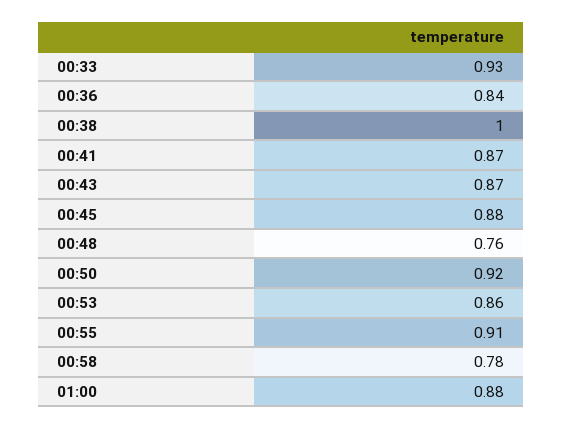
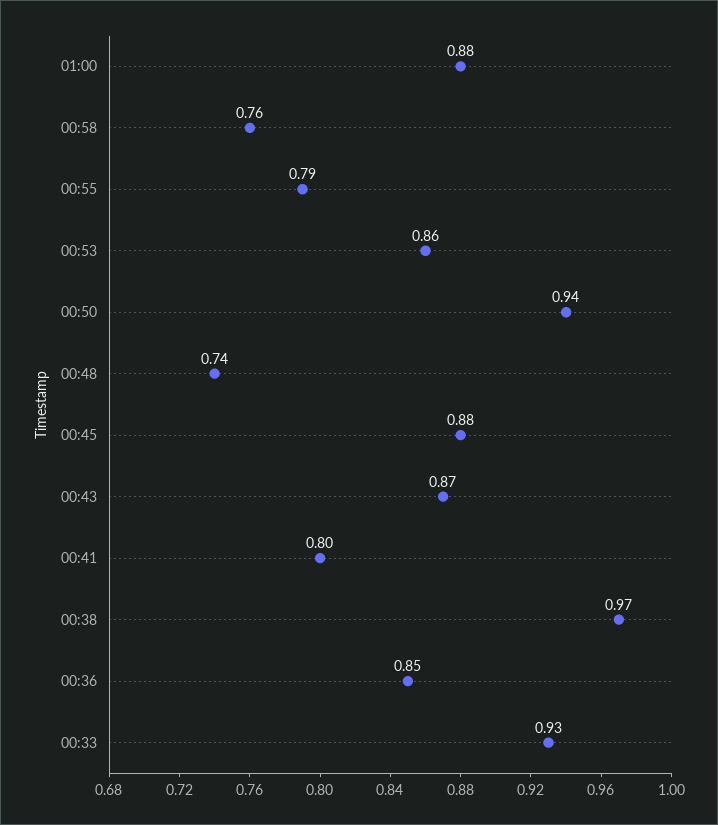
  {
    "00:33": 0.93,
-   "00:36": 0.84,
+   "00:36": 0.85,
-   "00:38": 1,
+   "00:38": 0.97,
-   "00:41": 0.87,
+   "00:41": 0.8,
    "00:43": 0.87,
    "00:45": 0.88,
-   "00:48": 0.76,
+   "00:48": 0.74,
-   "00:50": 0.92,
+   "00:50": 0.94,
    "00:53": 0.86,
-   "00:55": 0.91,
+   "00:55": 0.79,
-   "00:58": 0.78,
+   "00:58": 0.76,
    "01:00": 0.88
  }

